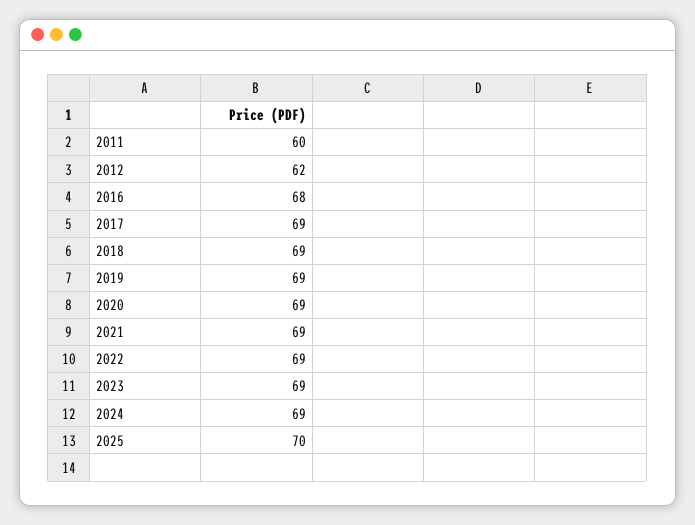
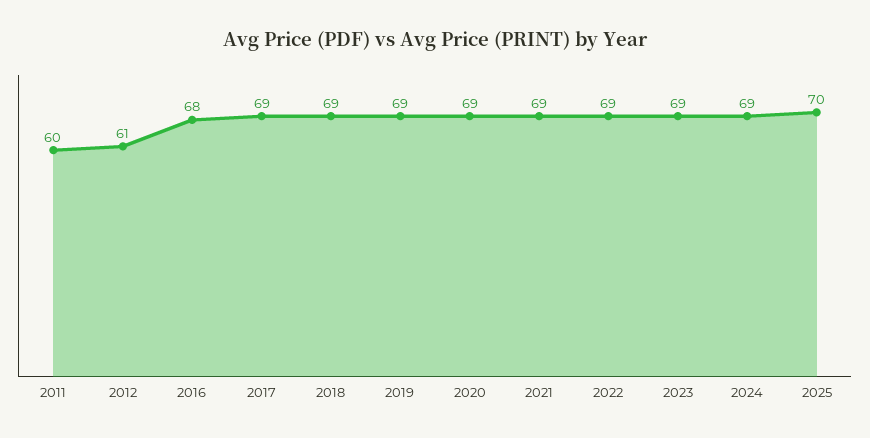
  {
    "2011": 60,
-   "2012": 62,
+   "2012": 61,
    "2016": 68,
    "2017": 69,
    "2018": 69,
    "2019": 69,
    "2020": 69,
    "2021": 69,
    "2022": 69,
    "2023": 69,
    "2024": 69,
    "2025": 70
  }

